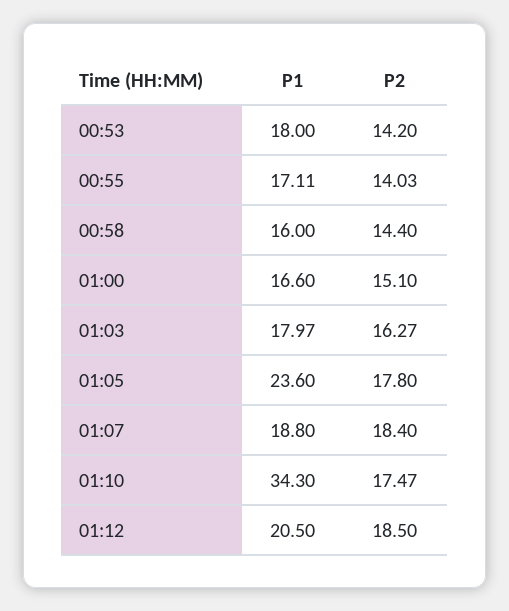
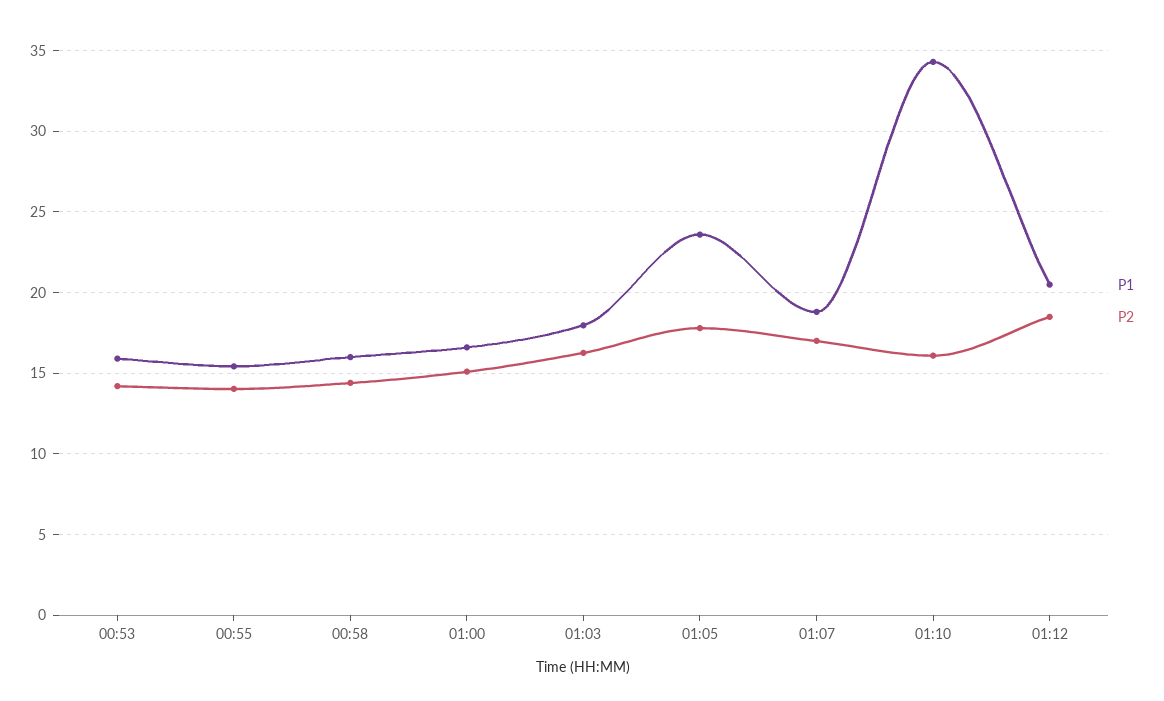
  {
    "P1": {
-     "00:53": 18,
+     "00:53": 16,
-     "00:55": 17.11,
+     "00:55": 15.5,
      "00:58": 16,
      "01:00": 16.6,
      "01:03": 17.97,
      "01:05": 23.6,
      "01:07": 18.8,
      "01:10": 34.3,
      "01:12": 20.5
    },
    "P2": {
      "00:53": 14.2,
      "00:55": 14.03,
      "00:58": 14.4,
      "01:00": 15.1,
      "01:03": 16.27,
      "01:05": 17.8,
-     "01:07": 18.4,
+     "01:07": 17,
-     "01:10": 17.47,
+     "01:10": 16,
      "01:12": 18.5
    }
  }

